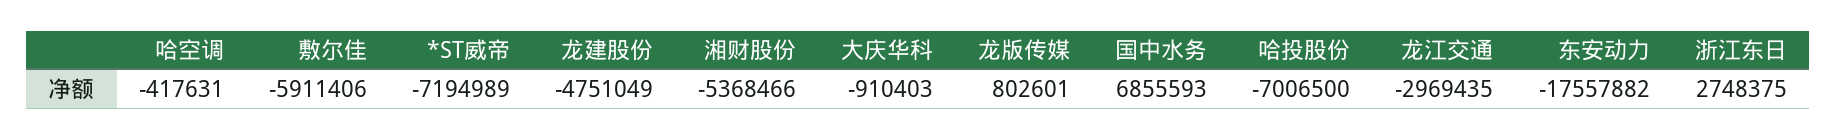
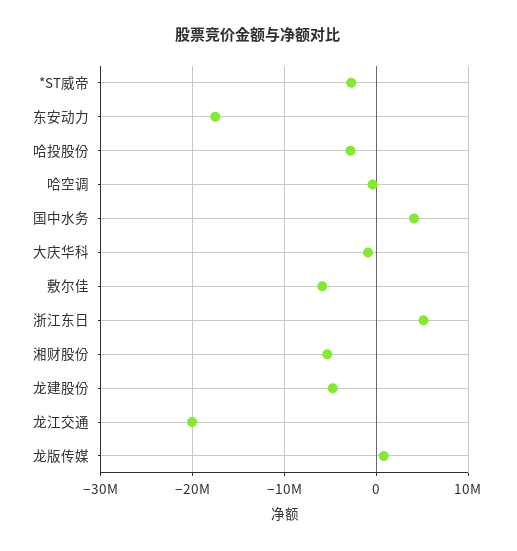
  {
    "哈空调": -417631,
    "敷尔佳": -5911406,
-   "*ST威帝": -7194989,
+   "*ST威帝": -3000000,
    "龙建股份": -4751049,
    "湘财股份": -5368466,
    "大庆华科": -910403,
    "龙版传媒": 802601,
-   "国中水务": 6855593,
+   "国中水务": 4000000,
-   "哈投股份": -7006500,
+   "哈投股份": -3000000,
-   "龙江交通": -2969435,
+   "龙江交通": -20000000,
    "东安动力": -17557882,
-   "浙江东日": 2748375
+   "浙江东日": 5000000
  }

